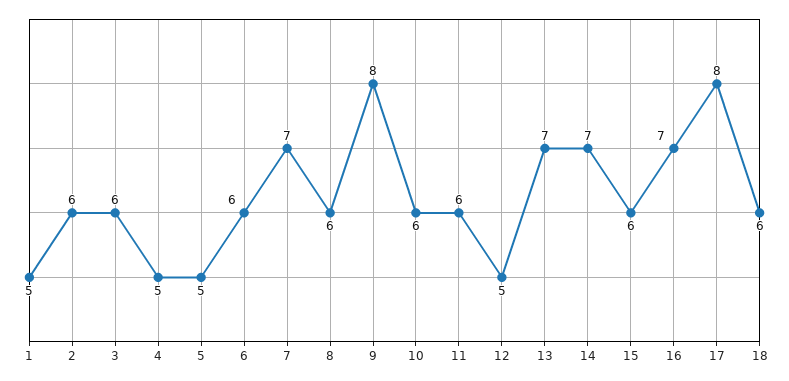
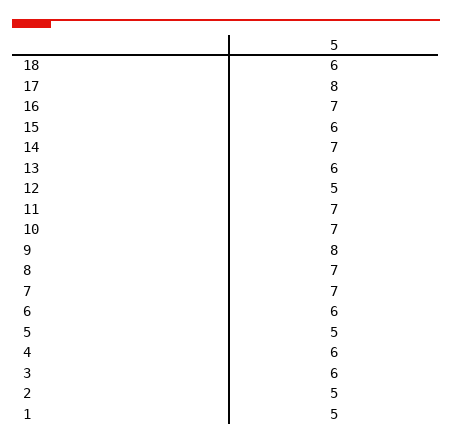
  {
    "1": 5,
-   "2": 6,
+   "2": 5,
    "3": 6,
-   "4": 5,
+   "4": 6,
    "5": 5,
    "6": 6,
    "7": 7,
-   "8": 6,
+   "8": 7,
    "9": 8,
-   "10": 6,
+   "10": 7,
-   "11": 6,
+   "11": 7,
    "12": 5,
-   "13": 7,
+   "13": 6,
    "14": 7,
    "15": 6,
    "16": 7,
    "17": 8,
    "18": 6
  }

